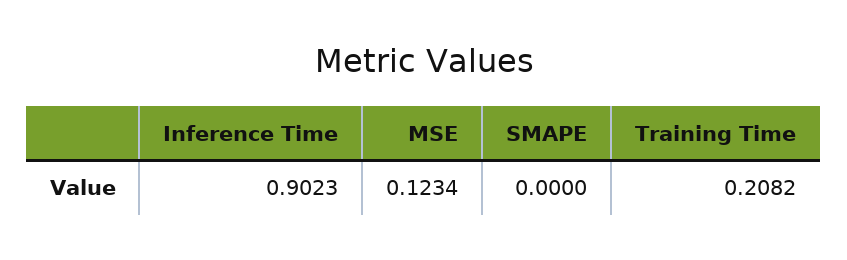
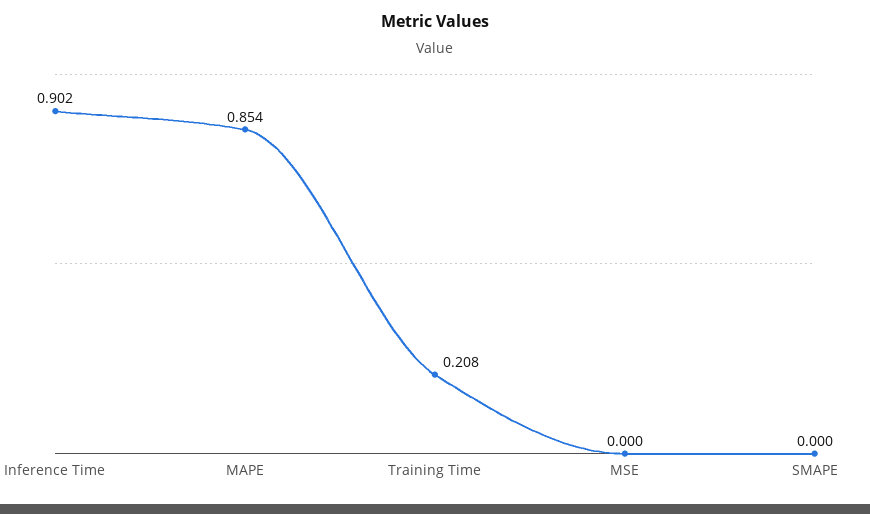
  {
    "Inference Time": 0.9023,
-   "MSE": 0.1234,
+   "MSE": 0,
    "SMAPE": 0,
-   "Training Time": 0.2082
+   "Training Time": 0.2082,
+   "MAPE": 0.854
  }

